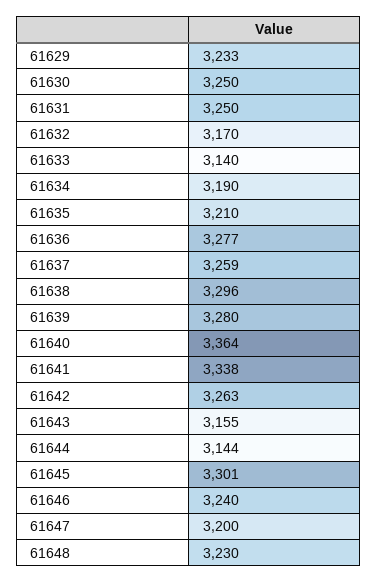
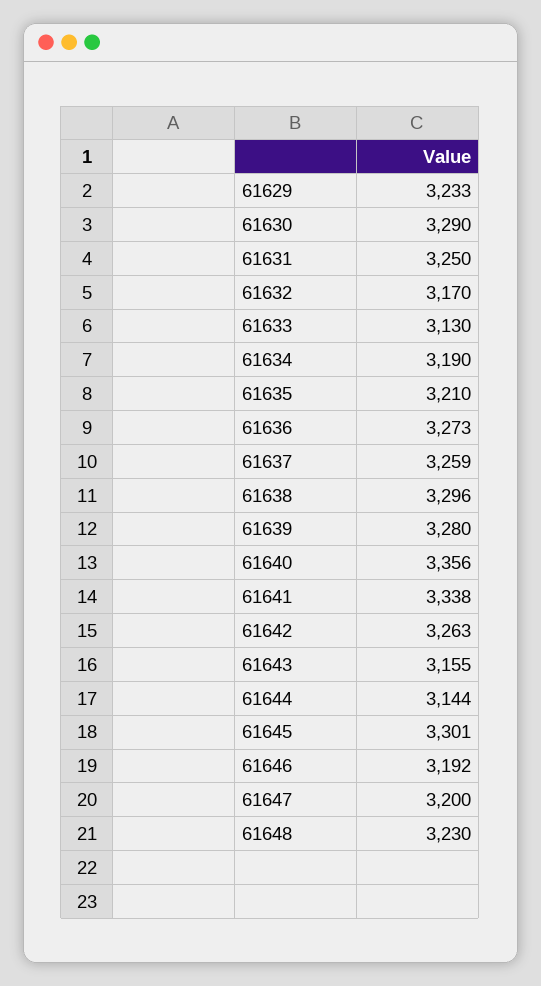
  {
    "61629": 3233,
-   "61630": 3250,
+   "61630": 3290,
    "61631": 3250,
    "61632": 3170,
-   "61633": 3140,
+   "61633": 3130,
    "61634": 3190,
    "61635": 3210,
-   "61636": 3277,
+   "61636": 3273,
    "61637": 3259,
    "61638": 3296,
    "61639": 3280,
-   "61640": 3364,
+   "61640": 3356,
    "61641": 3338,
    "61642": 3263,
    "61643": 3155,
    "61644": 3144,
    "61645": 3301,
-   "61646": 3240,
+   "61646": 3192,
    "61647": 3200,
    "61648": 3230
  }

